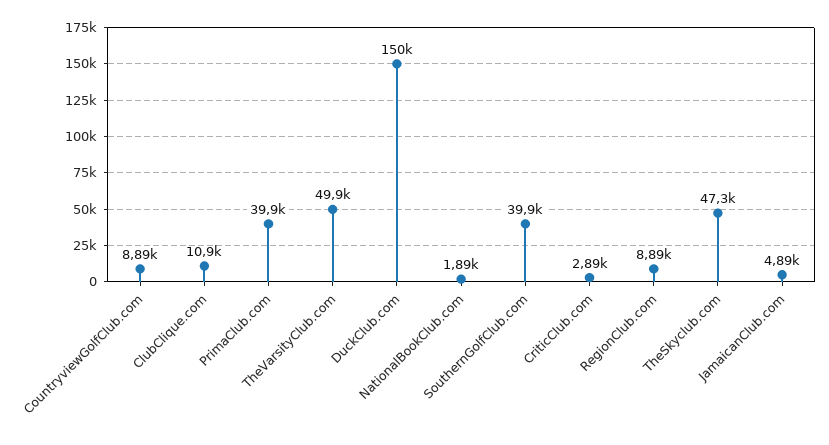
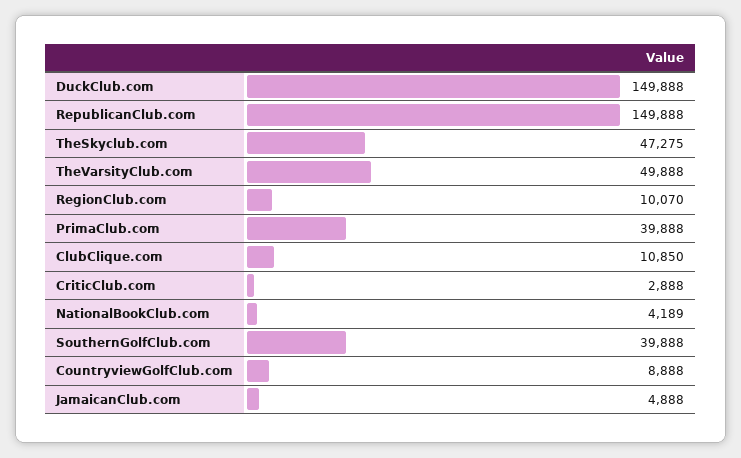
  {
    "CountryviewGolfClub.com": 8888,
    "ClubClique.com": 10850,
    "PrimaClub.com": 39888,
    "TheVarsityClub.com": 49888,
    "DuckClub.com": 149888,
-   "NationalBookClub.com": 1890,
+   "NationalBookClub.com": 4189,
    "SouthernGolfClub.com": 39888,
    "CriticClub.com": 2888,
-   "RegionClub.com": 8890,
+   "RegionClub.com": 10070,
    "TheSkyclub.com": 47275,
-   "JamaicanClub.com": 4888
+   "JamaicanClub.com": 4888,
+   "RepublicanClub.com": 149888
  }

